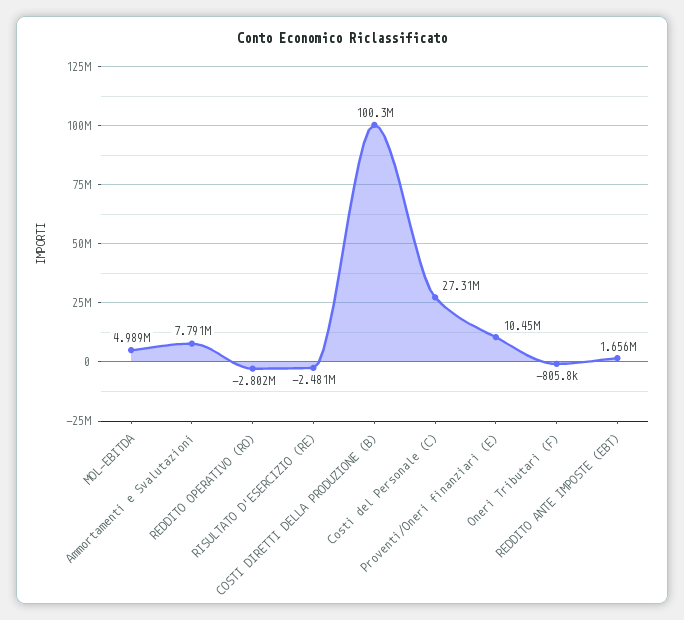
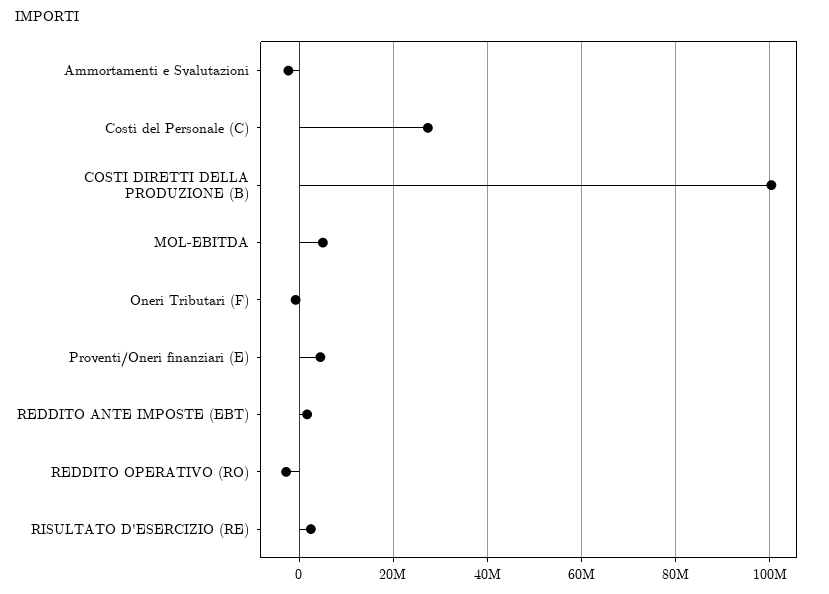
  {
    "MOL-EBITDA": 4989000,
-   "Ammortamenti e Svalutazioni": 7791000,
+   "Ammortamenti e Svalutazioni": -2000000,
    "REDDITO OPERATIVO (RO)": -2802000,
-   "RISULTATO D'ESERCIZIO (RE)": -2481000,
+   "RISULTATO D'ESERCIZIO (RE)": 2000000,
    "COSTI DIRETTI DELLA PRODUZIONE (B)": 100300000,
    "Costi del Personale (C)": 27310000,
-   "Proventi/Oneri finanziari (E)": 10450000,
+   "Proventi/Oneri finanziari (E)": 4000000,
    "Oneri Tributari (F)": -805800,
    "REDDITO ANTE IMPOSTE (EBT)": 1656000
  }

